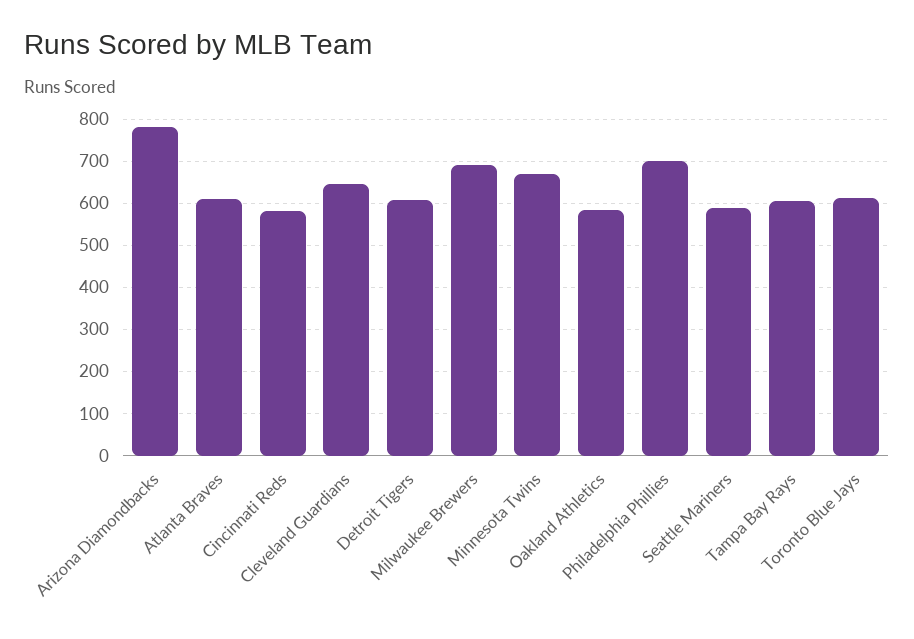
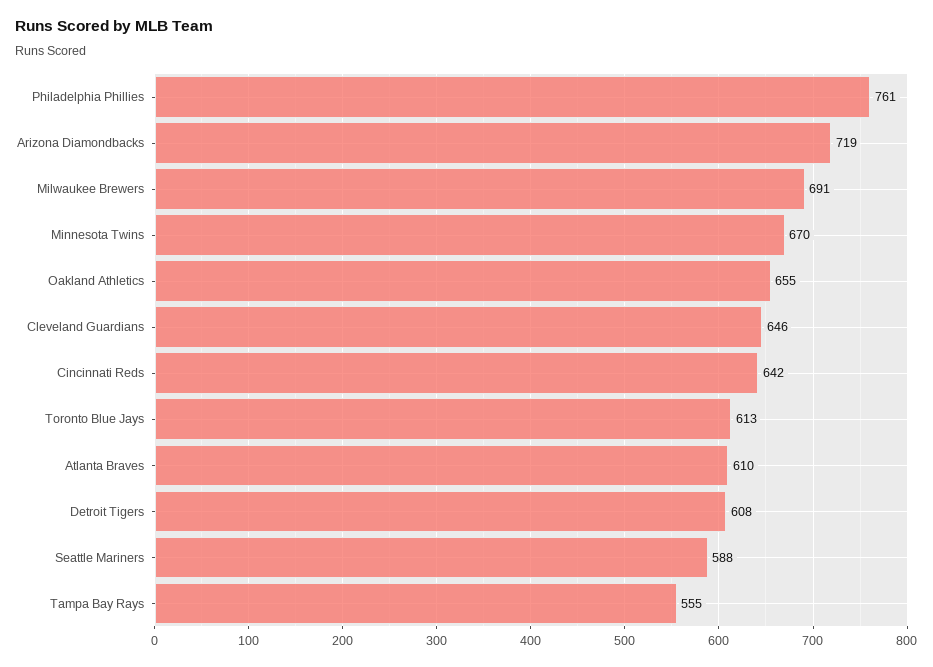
  {
-   "Arizona Diamondbacks": 780,
+   "Arizona Diamondbacks": 719,
    "Atlanta Braves": 610,
-   "Cincinnati Reds": 580,
+   "Cincinnati Reds": 642,
    "Cleveland Guardians": 646,
    "Detroit Tigers": 608,
    "Milwaukee Brewers": 691,
    "Minnesota Twins": 670,
-   "Oakland Athletics": 580,
+   "Oakland Athletics": 655,
-   "Philadelphia Phillies": 700,
+   "Philadelphia Phillies": 761,
    "Seattle Mariners": 588,
-   "Tampa Bay Rays": 600,
+   "Tampa Bay Rays": 555,
    "Toronto Blue Jays": 613
  }

